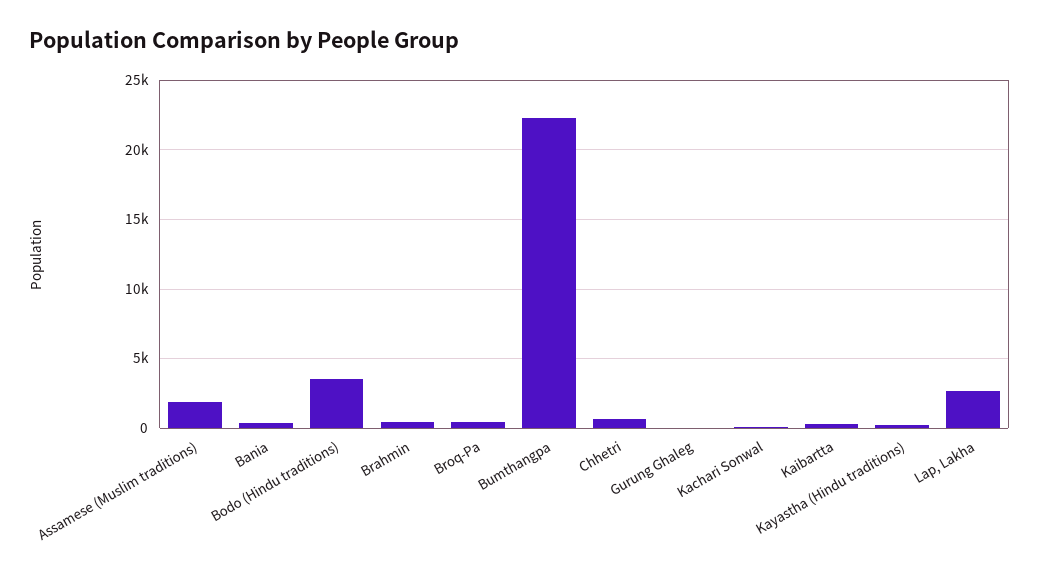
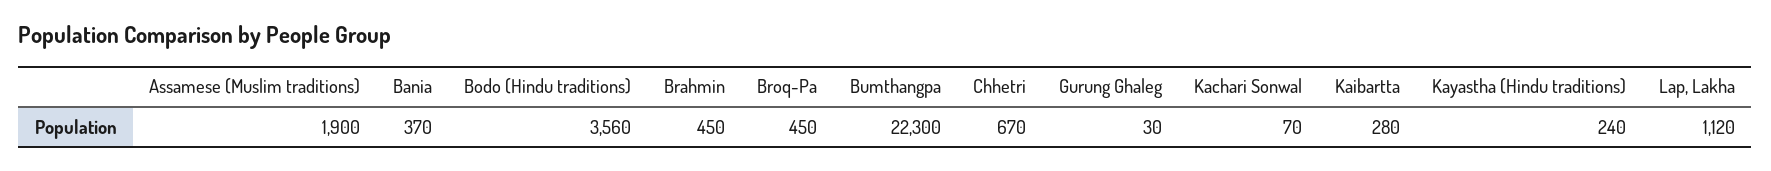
  {
    "Assamese (Muslim traditions)": 1900,
    "Bania": 370,
    "Bodo (Hindu traditions)": 3560,
    "Brahmin": 450,
    "Broq-Pa": 450,
    "Bumthangpa": 22300,
    "Chhetri": 670,
    "Gurung Ghaleg": 30,
    "Kachari Sonwal": 70,
    "Kaibartta": 280,
    "Kayastha (Hindu traditions)": 240,
-   "Lap, Lakha": 2500
+   "Lap, Lakha": 1120
  }

